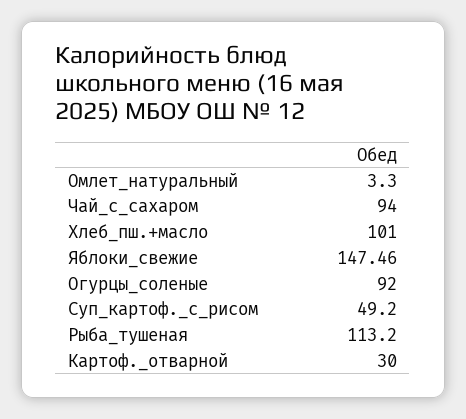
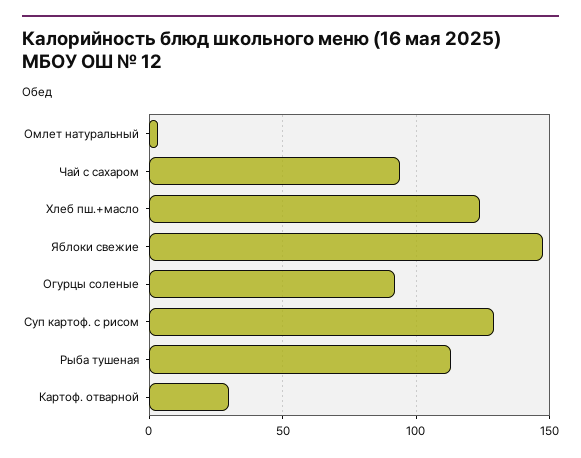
  {
    "Омлет_натуральный": 3.3,
    "Чай_с_сахаром": 94,
-   "Хлеб_пш.+масло": 101,
+   "Хлеб_пш.+масло": 125,
    "Яблоки_свежие": 147.46,
    "Огурцы_соленые": 92,
-   "Суп_картоф._с_рисом": 49.2,
+   "Суп_картоф._с_рисом": 130,
    "Рыба_тушеная": 113.2,
    "Картоф._отварной": 30
  }

